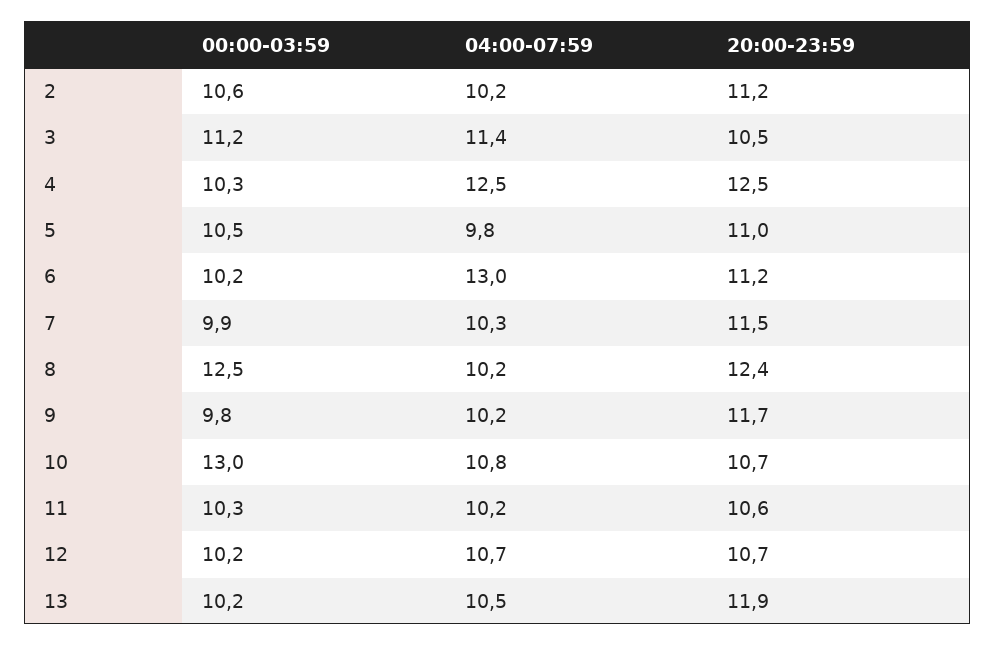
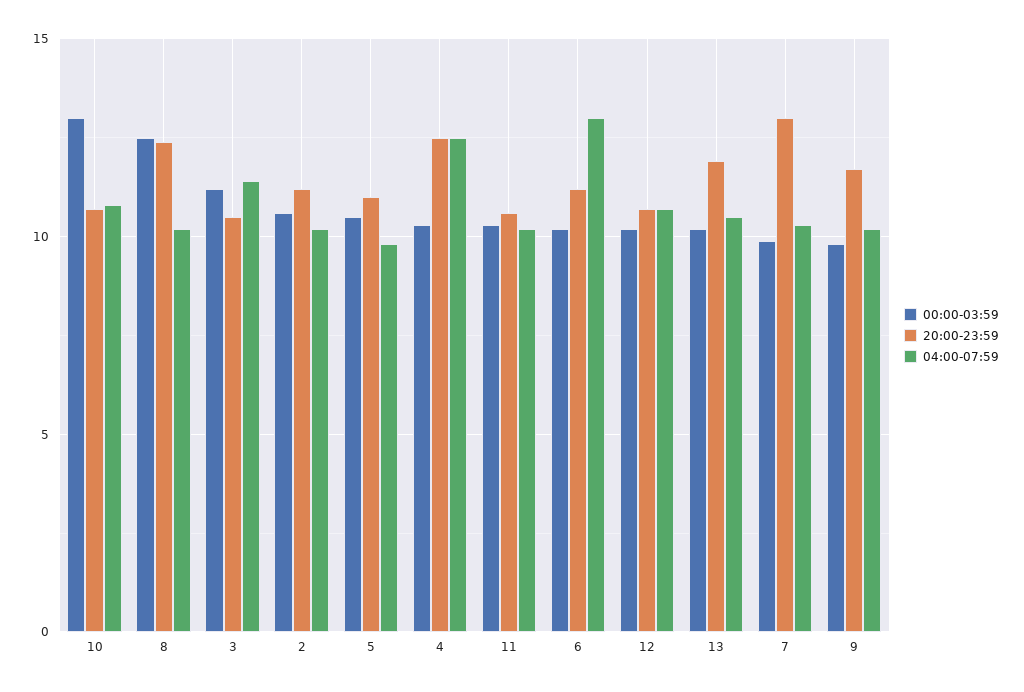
  {
    "00:00-03:59": {
      "2": 10.6,
      "3": 11.2,
      "4": 10.3,
      "5": 10.5,
      "6": 10.2,
      "7": 9.9,
      "8": 12.5,
      "9": 9.8,
      "10": 13,
      "11": 10.3,
      "12": 10.2,
      "13": 10.2
    },
    "04:00-07:59": {
      "2": 10.2,
      "3": 11.4,
      "4": 12.5,
      "5": 9.8,
      "6": 13,
      "7": 10.3,
      "8": 10.2,
      "9": 10.2,
      "10": 10.8,
      "11": 10.2,
      "12": 10.7,
      "13": 10.5
    },
    "20:00-23:59": {
      "2": 11.2,
      "3": 10.5,
      "4": 12.5,
      "5": 11,
      "6": 11.2,
-     "7": 11.5,
+     "7": 13,
      "8": 12.4,
      "9": 11.7,
      "10": 10.7,
      "11": 10.6,
      "12": 10.7,
      "13": 11.9
    }
  }

